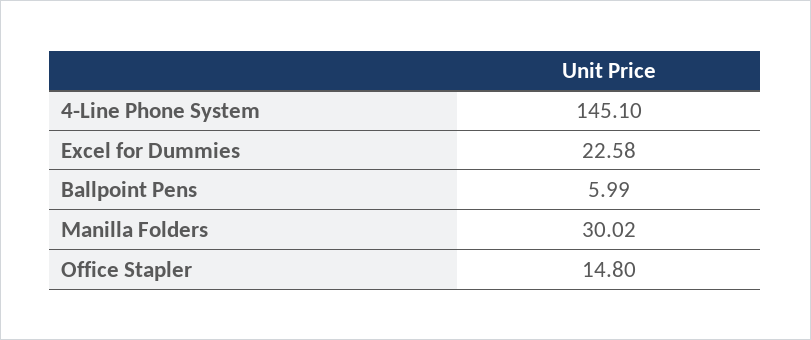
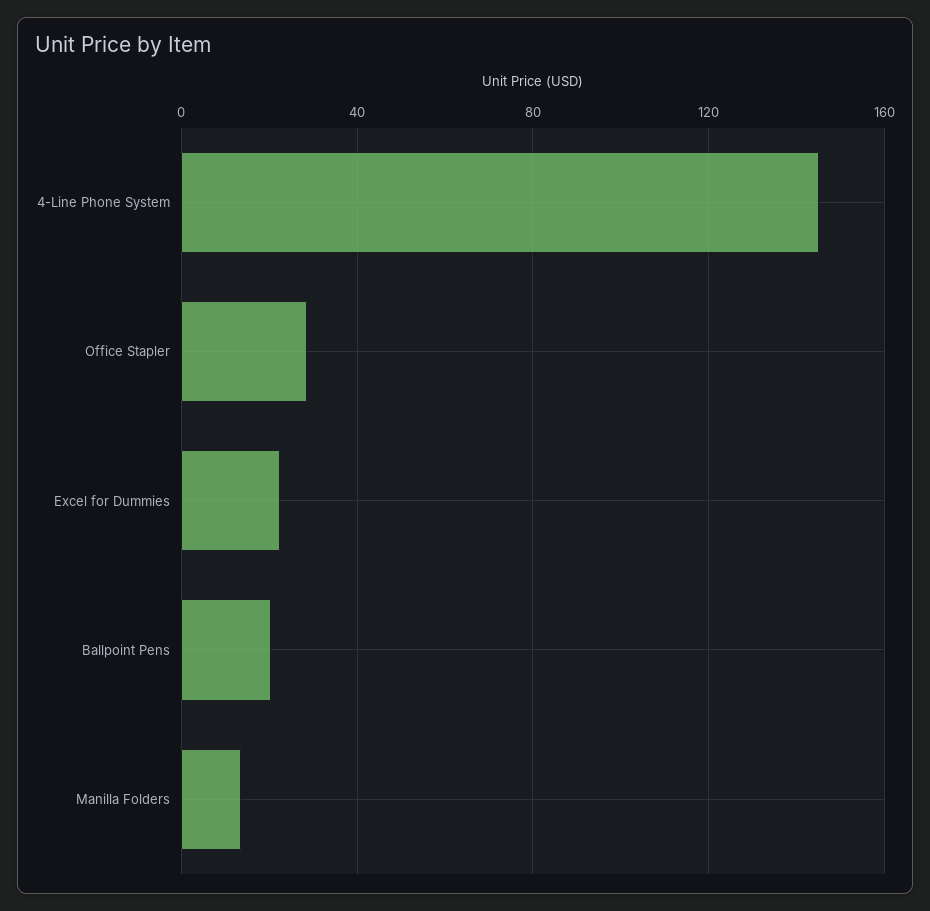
  {
    "4-Line Phone System": 145.1,
    "Excel for Dummies": 22.58,
-   "Ballpoint Pens": 5.99,
+   "Ballpoint Pens": 20,
-   "Manilla Folders": 30.02,
+   "Manilla Folders": 15,
-   "Office Stapler": 14.8
+   "Office Stapler": 30
  }

